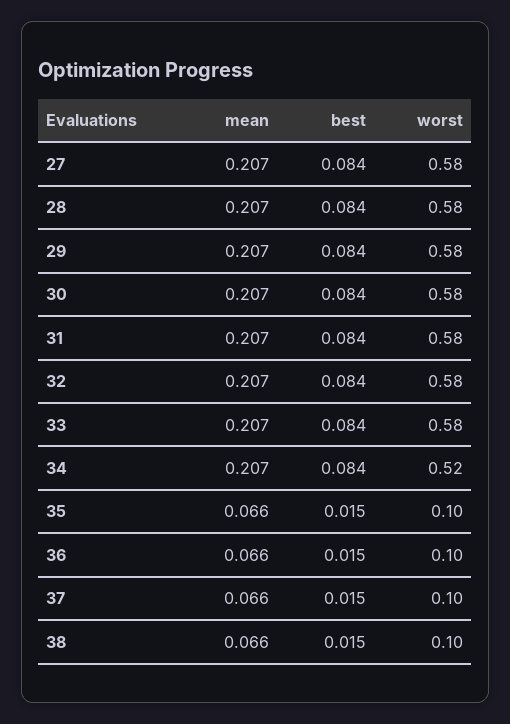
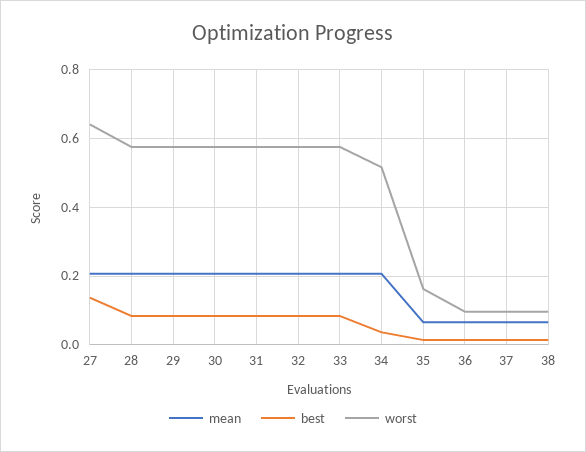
  {
    "mean": {
      "27": 0.207,
      "28": 0.207,
      "29": 0.207,
      "30": 0.207,
      "31": 0.207,
      "32": 0.207,
      "33": 0.207,
      "34": 0.207,
      "35": 0.066,
      "36": 0.066,
      "37": 0.066,
      "38": 0.066
    },
    "best": {
-     "27": 0.084,
+     "27": 0.14,
      "28": 0.084,
      "29": 0.084,
      "30": 0.084,
      "31": 0.084,
      "32": 0.084,
      "33": 0.084,
-     "34": 0.084,
+     "34": 0.04,
      "35": 0.015,
      "36": 0.015,
      "37": 0.015,
      "38": 0.015
    },
    "worst": {
-     "27": 0.58,
+     "27": 0.64,
      "28": 0.58,
      "29": 0.58,
      "30": 0.58,
      "31": 0.58,
      "32": 0.58,
      "33": 0.58,
      "34": 0.52,
-     "35": 0.1,
+     "35": 0.16,
      "36": 0.1,
      "37": 0.1,
      "38": 0.1
    }
  }

